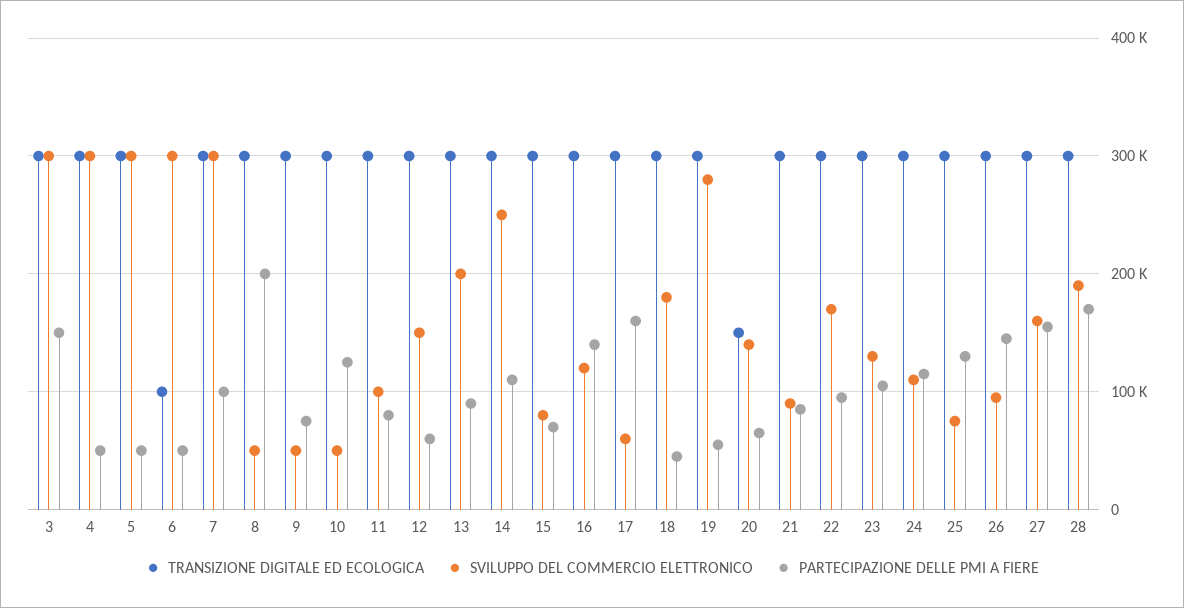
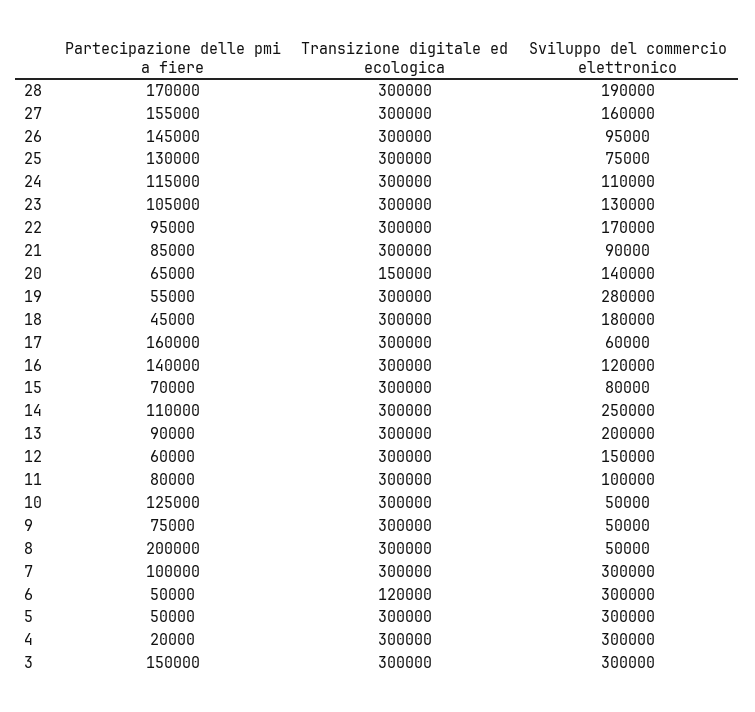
  {
    "TRANSIZIONE DIGITALE ED ECOLOGICA": {
      "3": 300000,
      "4": 300000,
      "5": 300000,
-     "6": 100000,
+     "6": 120000,
      "7": 300000,
      "8": 300000,
      "9": 300000,
      "10": 300000,
      "11": 300000,
      "12": 300000,
      "13": 300000,
      "14": 300000,
      "15": 300000,
      "16": 300000,
      "17": 300000,
      "18": 300000,
      "19": 300000,
      "20": 150000,
      "21": 300000,
      "22": 300000,
      "23": 300000,
      "24": 300000,
      "25": 300000,
      "26": 300000,
      "27": 300000,
      "28": 300000
    },
    "SVILUPPO DEL COMMERCIO ELETTRONICO": {
      "3": 300000,
      "4": 300000,
      "5": 300000,
      "6": 300000,
      "7": 300000,
      "8": 50000,
      "9": 50000,
      "10": 50000,
      "11": 100000,
      "12": 150000,
      "13": 200000,
      "14": 250000,
      "15": 80000,
      "16": 120000,
      "17": 60000,
      "18": 180000,
      "19": 280000,
      "20": 140000,
      "21": 90000,
      "22": 170000,
      "23": 130000,
      "24": 110000,
      "25": 75000,
      "26": 95000,
      "27": 160000,
      "28": 190000
    },
    "PARTECIPAZIONE DELLE PMI A FIERE": {
      "3": 150000,
-     "4": 50000,
+     "4": 20000,
      "5": 50000,
      "6": 50000,
      "7": 100000,
      "8": 200000,
      "9": 75000,
      "10": 125000,
      "11": 80000,
      "12": 60000,
      "13": 90000,
      "14": 110000,
      "15": 70000,
      "16": 140000,
      "17": 160000,
      "18": 45000,
      "19": 55000,
      "20": 65000,
      "21": 85000,
      "22": 95000,
      "23": 105000,
      "24": 115000,
      "25": 130000,
      "26": 145000,
      "27": 155000,
      "28": 170000
    }
  }

